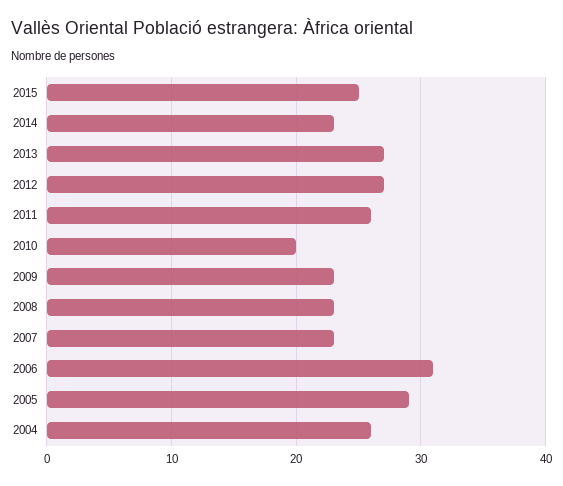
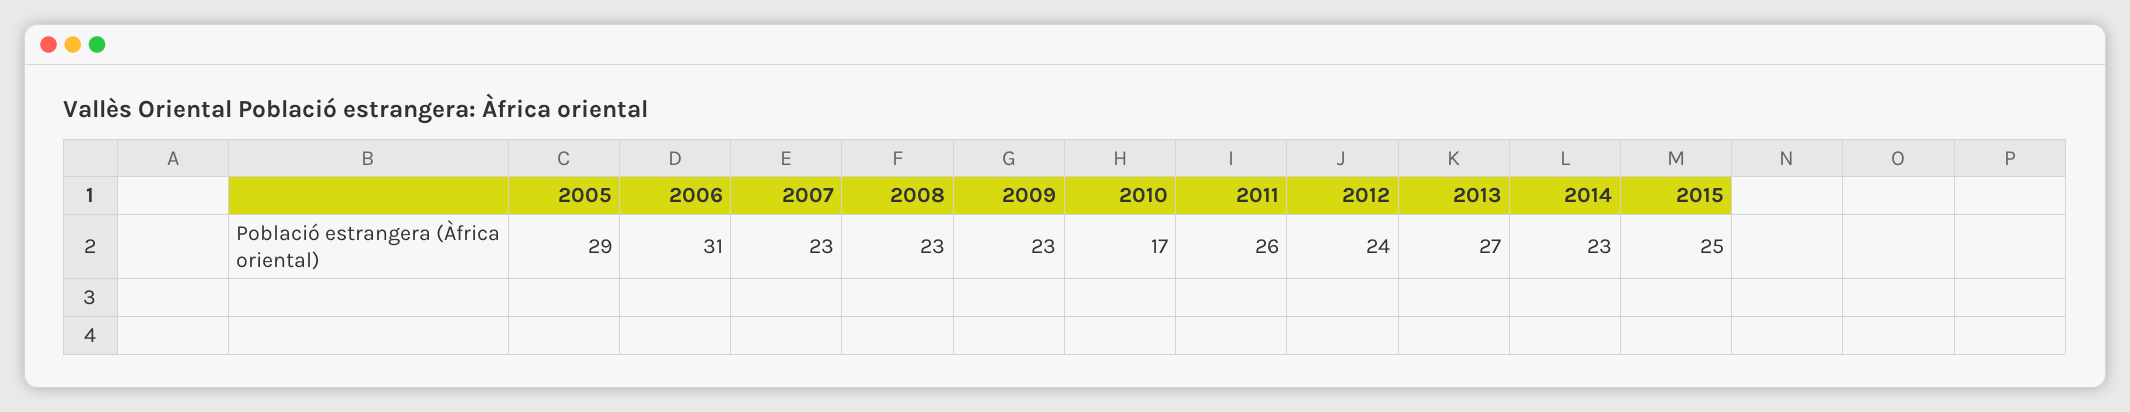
  {
    "2015": 25,
    "2014": 23,
    "2013": 27,
-   "2012": 27,
+   "2012": 24,
    "2011": 26,
-   "2010": 20,
+   "2010": 17,
    "2009": 23,
    "2008": 23,
    "2007": 23,
    "2006": 31,
-   "2005": 29,
+   "2005": 29
-   "2004": 26
  }

